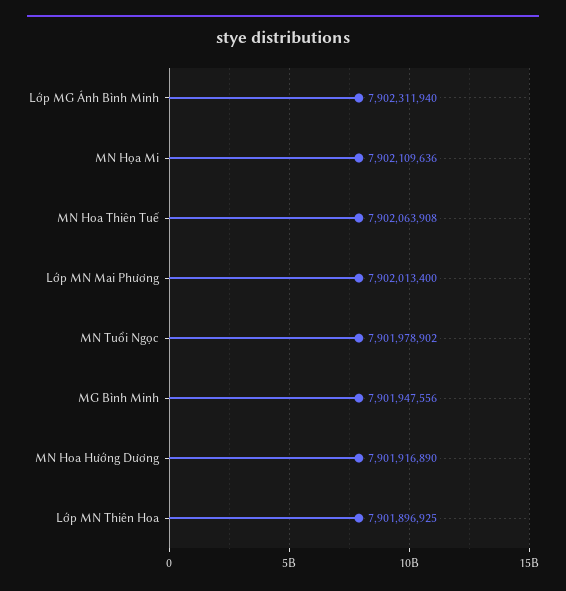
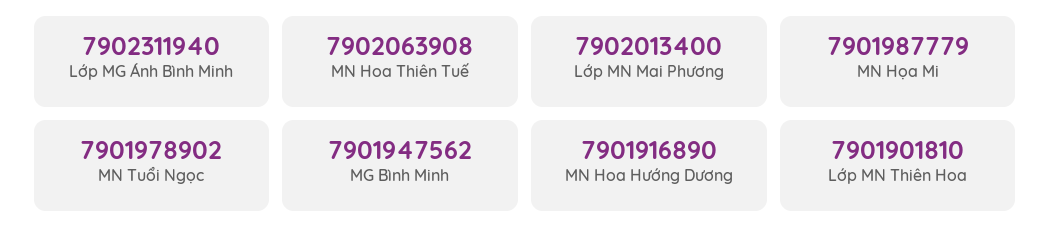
  {
    "Lớp MG Ánh Bình Minh": 7902311940,
-   "MN Họa Mi": 7902109636,
+   "MN Họa Mi": 7901987779,
    "MN Hoa Thiên Tuế": 7902063908,
    "Lớp MN Mai Phương": 7902013400,
    "MN Tuổi Ngọc": 7901978902,
-   "MG Bình Minh": 7901947556,
+   "MG Bình Minh": 7901947562,
    "MN Hoa Hướng Dương": 7901916890,
-   "Lớp MN Thiên Hoa": 7901896925
+   "Lớp MN Thiên Hoa": 7901901810
  }

